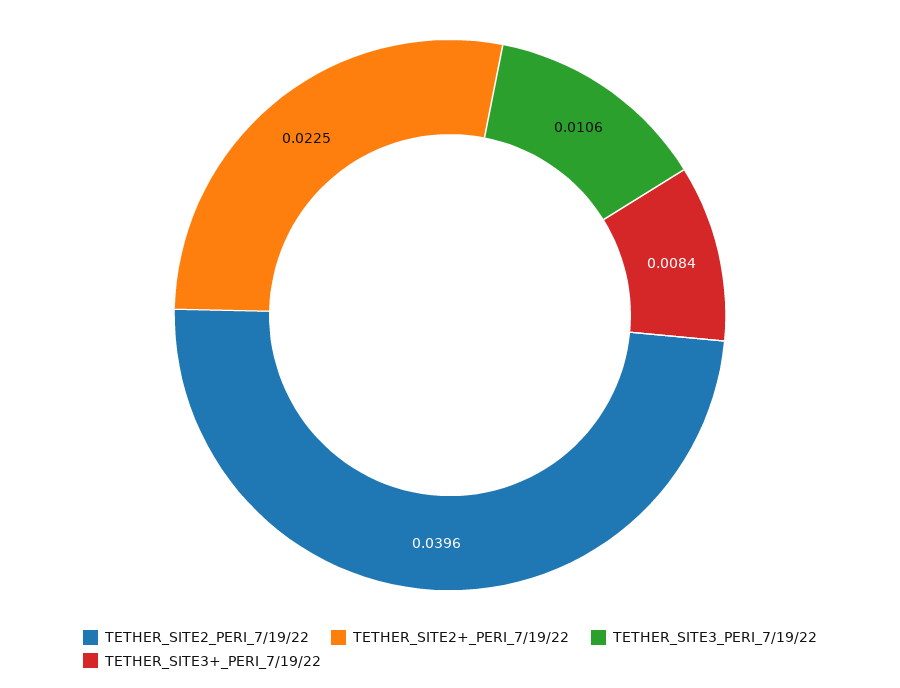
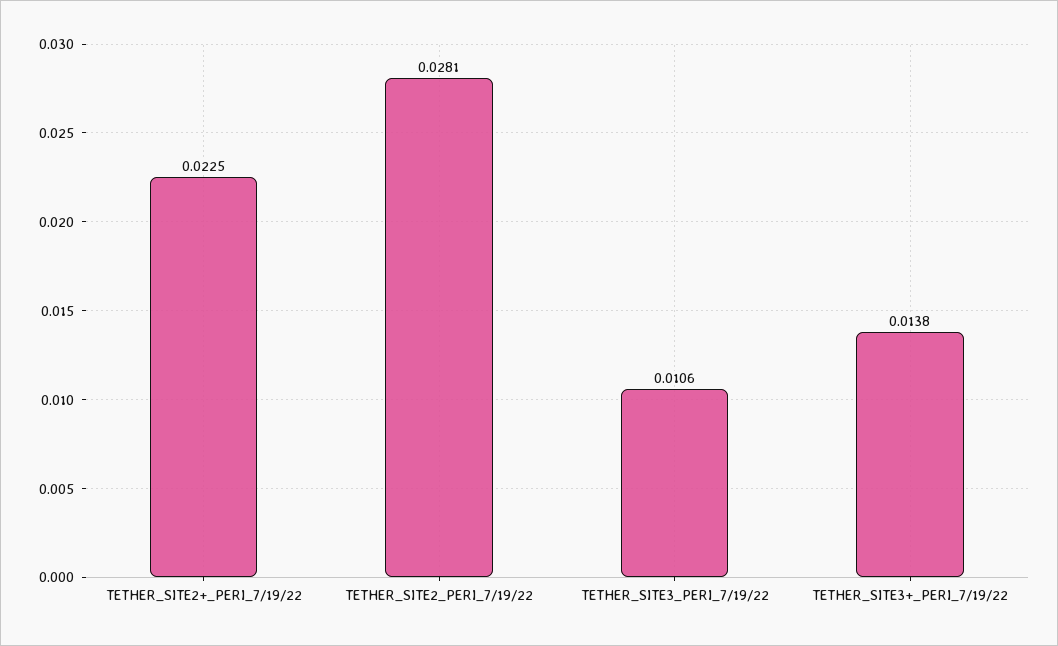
  {
-   "TETHER_SITE2_PERI_7/19/22": 0.0396,
+   "TETHER_SITE2_PERI_7/19/22": 0.0281,
    "TETHER_SITE2+_PERI_7/19/22": 0.0225,
    "TETHER_SITE3_PERI_7/19/22": 0.0106,
-   "TETHER_SITE3+_PERI_7/19/22": 0.0084
+   "TETHER_SITE3+_PERI_7/19/22": 0.0138
  }

